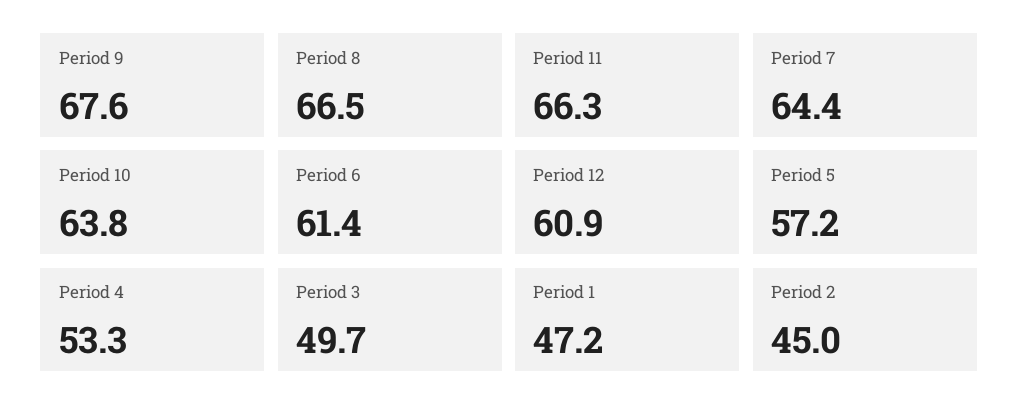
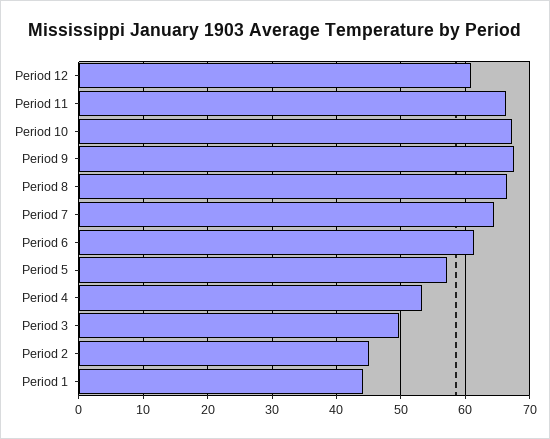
  {
    "Period 9": 67.6,
    "Period 8": 66.5,
    "Period 11": 66.3,
    "Period 7": 64.4,
-   "Period 10": 63.8,
+   "Period 10": 67,
    "Period 6": 61.4,
    "Period 12": 60.9,
    "Period 5": 57.2,
    "Period 4": 53.3,
    "Period 3": 49.7,
-   "Period 1": 47.2,
+   "Period 1": 44,
    "Period 2": 45
  }

